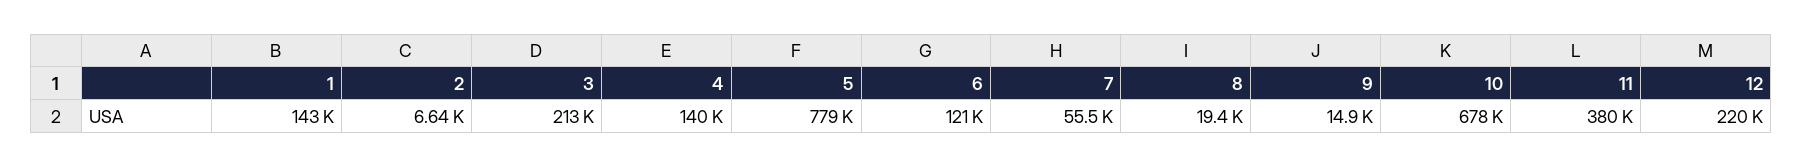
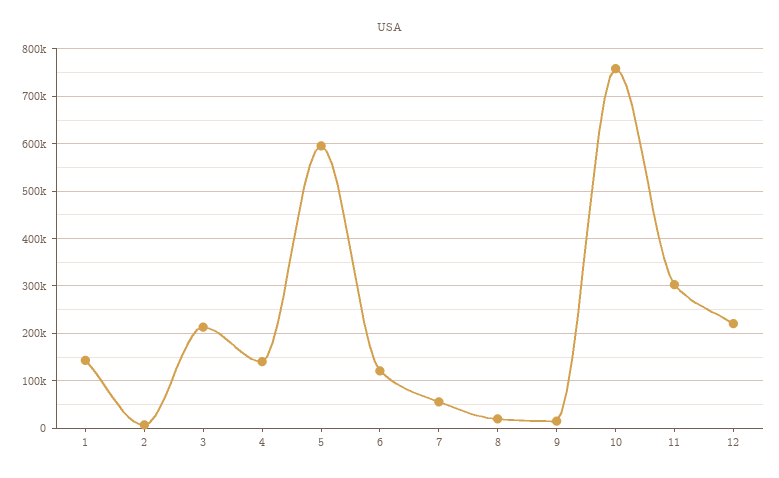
  {
    "1": 143000,
    "2": 6640,
    "3": 213000,
    "4": 140000,
-   "5": 779000,
+   "5": 600000,
    "6": 121000,
    "7": 55500,
    "8": 19400,
    "9": 14900,
-   "10": 678000,
+   "10": 760000,
-   "11": 380000,
+   "11": 300000,
    "12": 220000
  }

